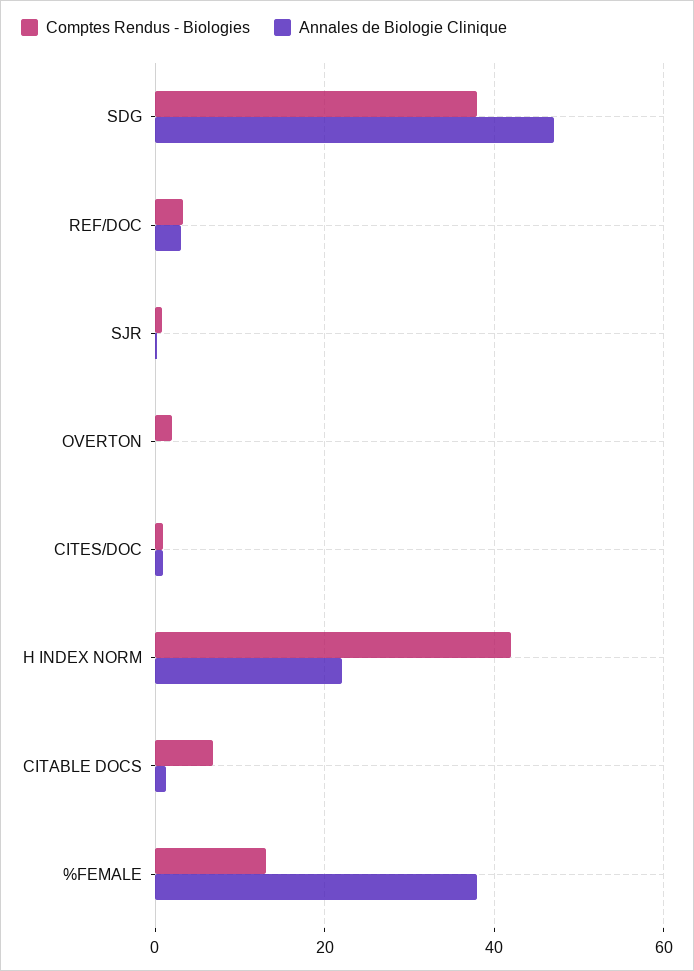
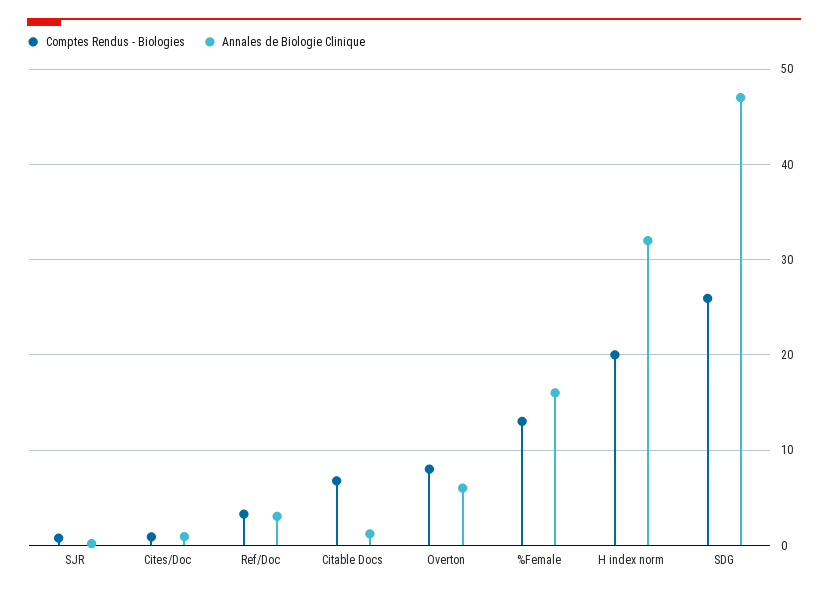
  {
    "Comptes Rendus - Biologies": {
-     "SDG": 38,
+     "SDG": 26,
      "REF/DOC": 3,
      "SJR": 1,
-     "OVERTON": 2,
+     "OVERTON": 8,
      "CITES/DOC": 1,
-     "H INDEX NORM": 42,
+     "H INDEX NORM": 20,
      "CITABLE DOCS": 7,
      "%FEMALE": 13
    },
    "Annales de Biologie Clinique": {
      "SDG": 47,
      "REF/DOC": 3,
      "SJR": 0,
-     "OVERTON": 0,
+     "OVERTON": 6,
      "CITES/DOC": 1,
-     "H INDEX NORM": 22,
+     "H INDEX NORM": 32,
      "CITABLE DOCS": 1,
-     "%FEMALE": 38
+     "%FEMALE": 16
    }
  }

